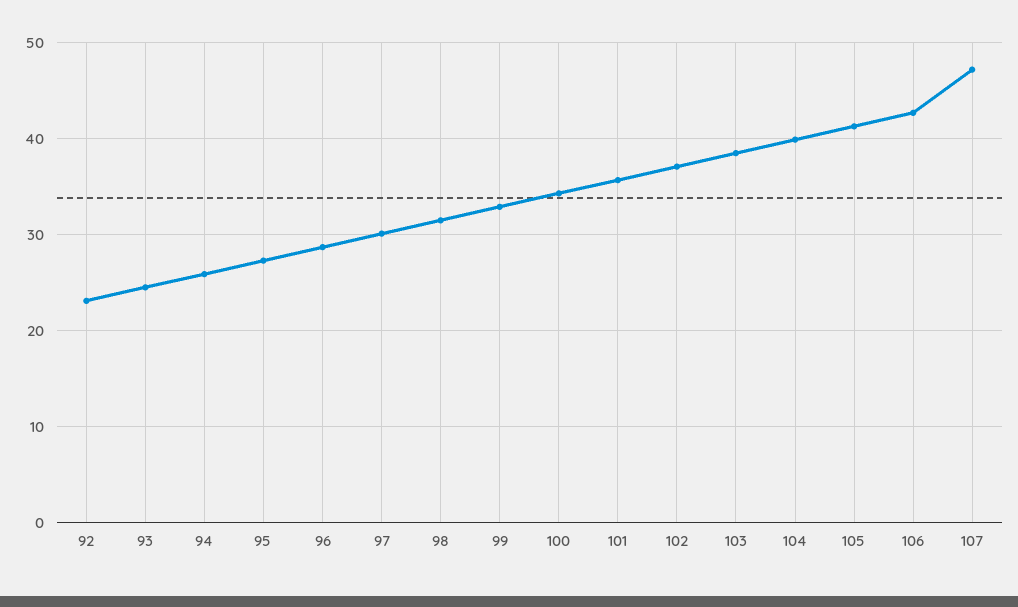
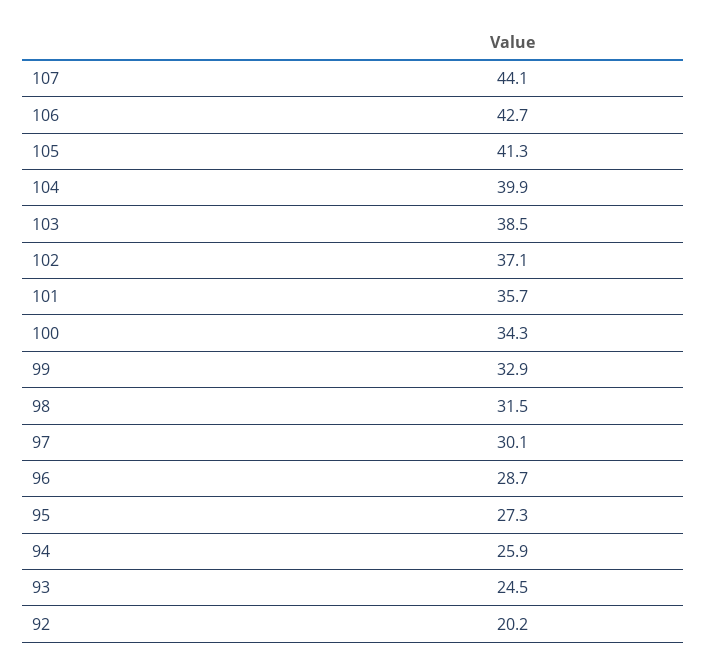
  {
-   "92": 23,
+   "92": 20.2,
    "93": 24.5,
    "94": 25.9,
    "95": 27.3,
    "96": 28.7,
    "97": 30.1,
    "98": 31.5,
    "99": 32.9,
    "100": 34.3,
    "101": 35.7,
    "102": 37.1,
    "103": 38.5,
    "104": 39.9,
    "105": 41.3,
    "106": 42.7,
-   "107": 47
+   "107": 44.1
  }

